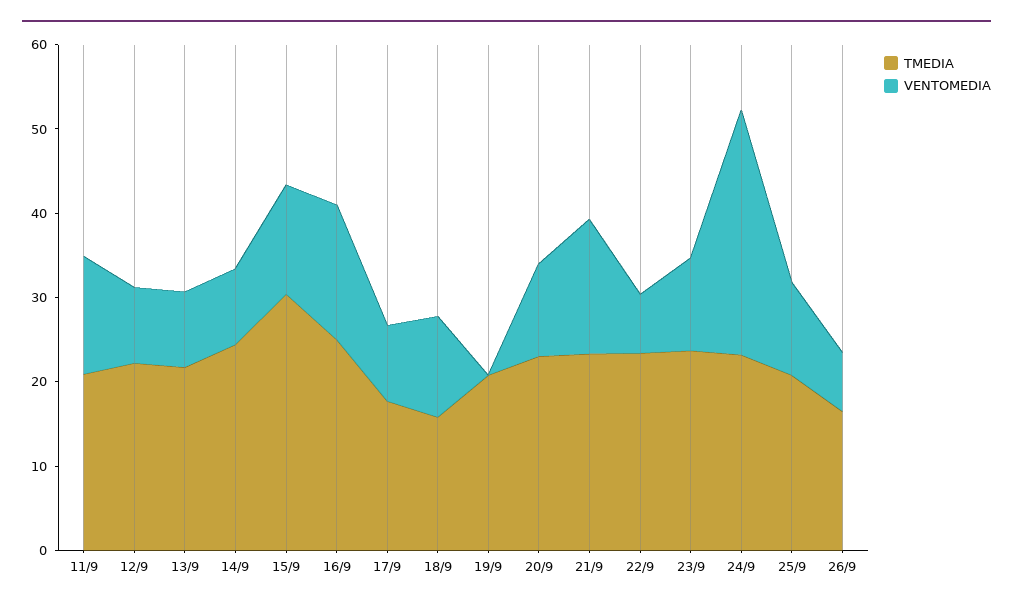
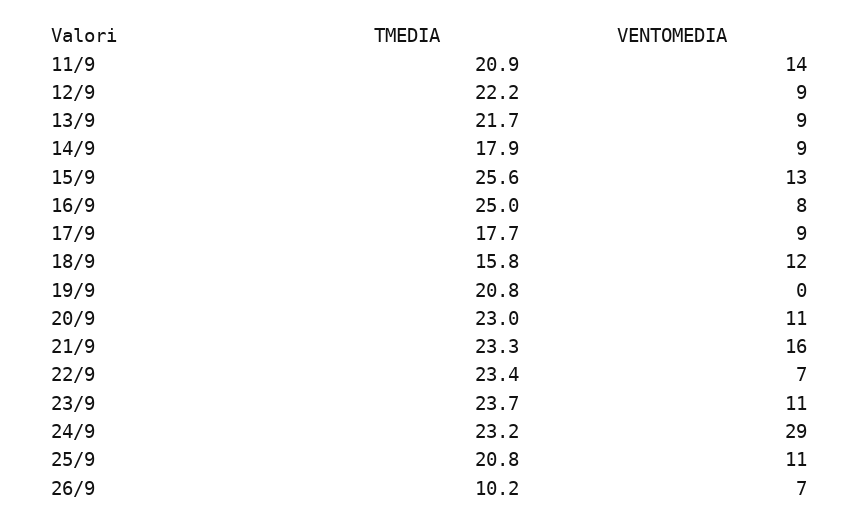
  {
    "TMEDIA": {
      "11/9": 20.9,
      "12/9": 22.2,
      "13/9": 21.7,
-     "14/9": 24,
+     "14/9": 17.9,
-     "15/9": 30,
+     "15/9": 25.6,
      "16/9": 25,
      "17/9": 17.7,
      "18/9": 15.8,
      "19/9": 20.8,
      "20/9": 23,
      "21/9": 23.3,
      "22/9": 23.4,
      "23/9": 23.7,
      "24/9": 23.2,
      "25/9": 20.8,
-     "26/9": 16
+     "26/9": 10.2
    },
    "VENTOMEDIA": {
      "11/9": 14,
      "12/9": 9,
      "13/9": 9,
      "14/9": 9,
      "15/9": 13,
-     "16/9": 16,
+     "16/9": 8,
      "17/9": 9,
      "18/9": 12,
      "19/9": 0,
      "20/9": 11,
      "21/9": 16,
      "22/9": 7,
      "23/9": 11,
      "24/9": 29,
      "25/9": 11,
      "26/9": 7
    }
  }

